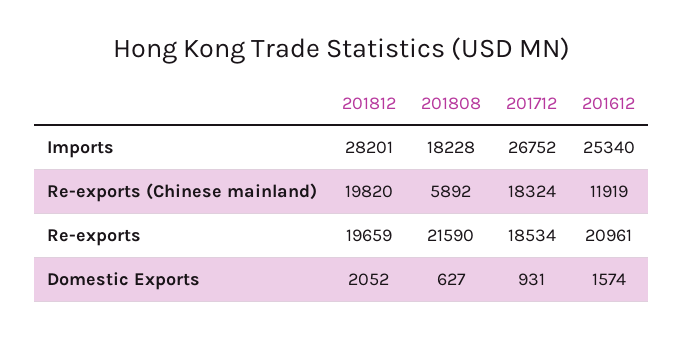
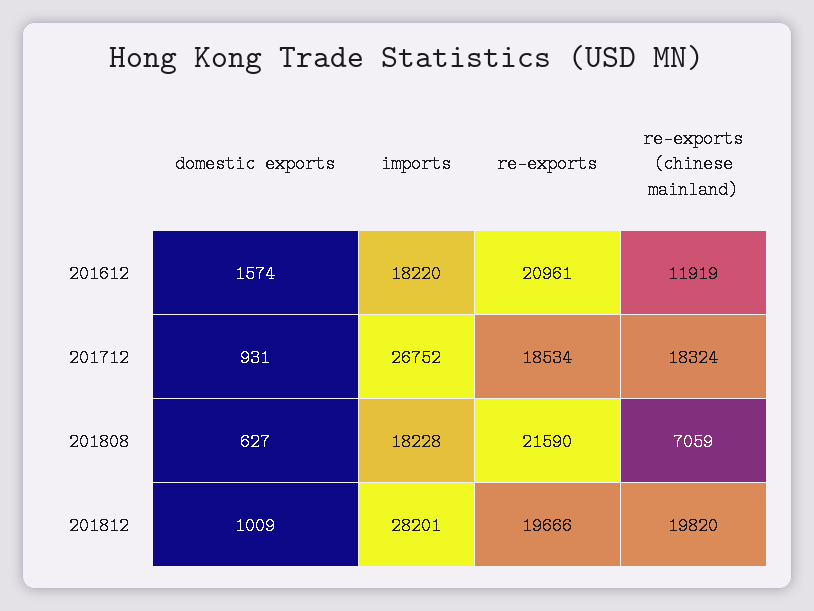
  {
    "201812": {
      "Imports": 28201,
      "Re-exports (Chinese mainland)": 19820,
-     "Re-exports": 19659,
+     "Re-exports": 19666,
-     "Domestic Exports": 2052
+     "Domestic Exports": 1009
    },
    "201808": {
      "Imports": 18228,
-     "Re-exports (Chinese mainland)": 5892,
+     "Re-exports (Chinese mainland)": 7059,
      "Re-exports": 21590,
      "Domestic Exports": 627
    },
    "201712": {
      "Imports": 26752,
      "Re-exports (Chinese mainland)": 18324,
      "Re-exports": 18534,
      "Domestic Exports": 931
    },
    "201612": {
-     "Imports": 25340,
+     "Imports": 18220,
      "Re-exports (Chinese mainland)": 11919,
      "Re-exports": 20961,
      "Domestic Exports": 1574
    }
  }

